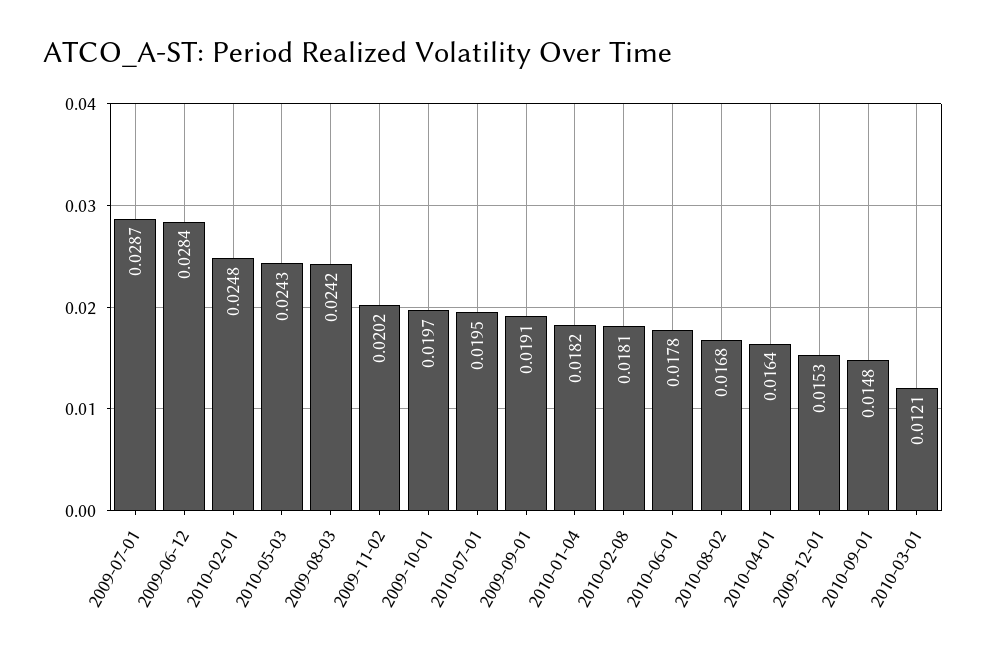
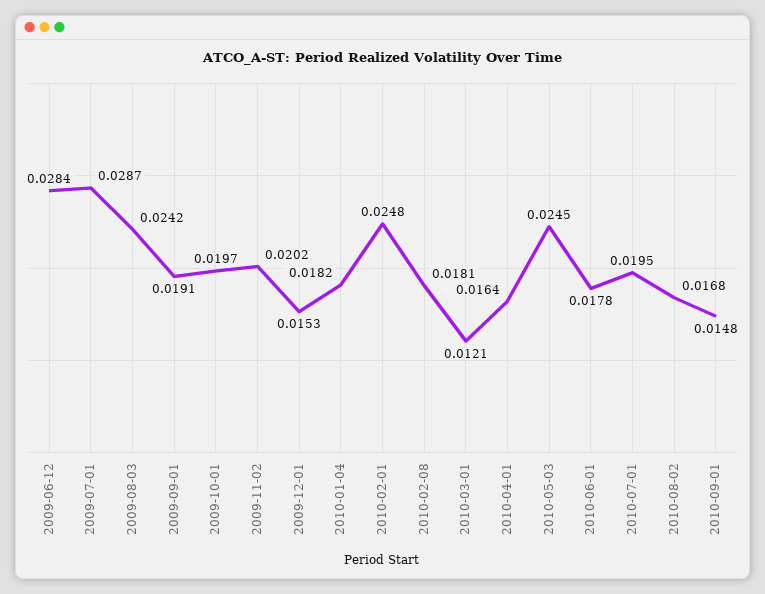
  {
    "2009-07-01": 0.0287,
    "2009-06-12": 0.0284,
    "2010-02-01": 0.0248,
-   "2010-05-03": 0.0243,
+   "2010-05-03": 0.0245,
    "2009-08-03": 0.0242,
    "2009-11-02": 0.0202,
    "2009-10-01": 0.0197,
    "2010-07-01": 0.0195,
    "2009-09-01": 0.0191,
    "2010-01-04": 0.0182,
    "2010-02-08": 0.0181,
    "2010-06-01": 0.0178,
    "2010-08-02": 0.0168,
    "2010-04-01": 0.0164,
    "2009-12-01": 0.0153,
    "2010-09-01": 0.0148,
    "2010-03-01": 0.0121
  }

